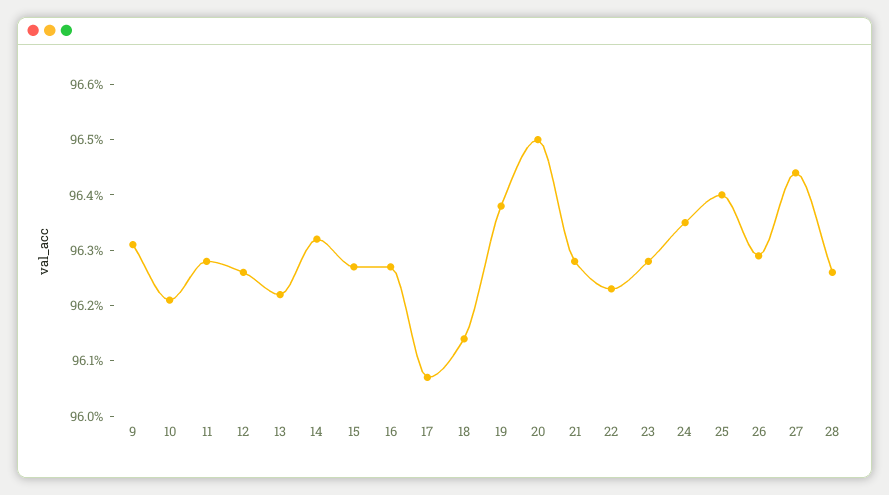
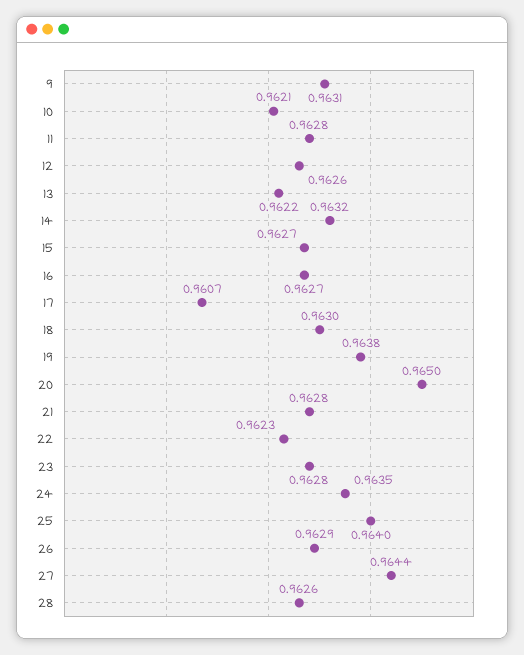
  {
    "9": 0.9631,
    "10": 0.9621,
    "11": 0.9628,
    "12": 0.9626,
    "13": 0.9622,
    "14": 0.9632,
    "15": 0.9627,
    "16": 0.9627,
    "17": 0.9607,
-   "18": 0.9615,
+   "18": 0.963,
    "19": 0.9638,
    "20": 0.965,
    "21": 0.9628,
    "22": 0.9623,
    "23": 0.9628,
    "24": 0.9635,
    "25": 0.964,
    "26": 0.9629,
    "27": 0.9644,
    "28": 0.9626
  }

